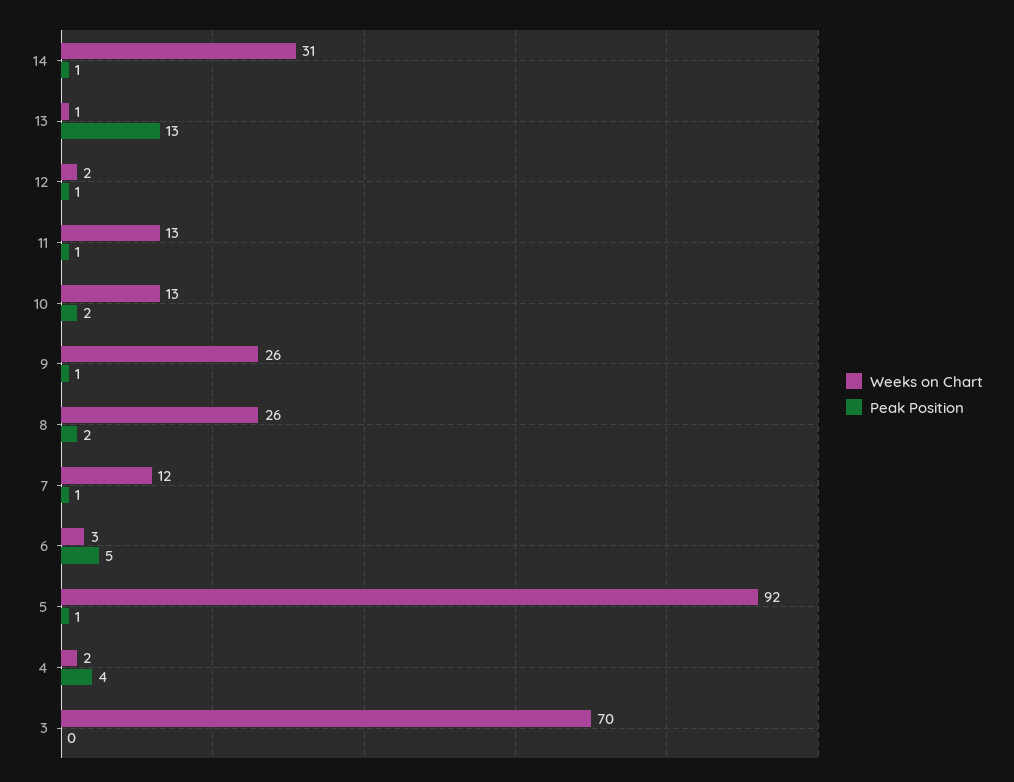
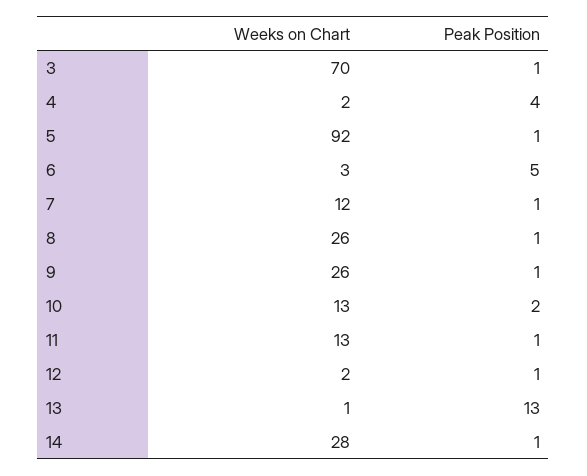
  {
    "Weeks on Chart": {
-     "14": 31,
+     "14": 28,
      "13": 1,
      "12": 2,
      "11": 13,
      "10": 13,
      "9": 26,
      "8": 26,
      "7": 12,
      "6": 3,
      "5": 92,
      "4": 2,
      "3": 70
    },
    "Peak Position": {
      "14": 1,
      "13": 13,
      "12": 1,
      "11": 1,
      "10": 2,
      "9": 1,
-     "8": 2,
+     "8": 1,
      "7": 1,
      "6": 5,
      "5": 1,
      "4": 4,
-     "3": 0
+     "3": 1
    }
  }

